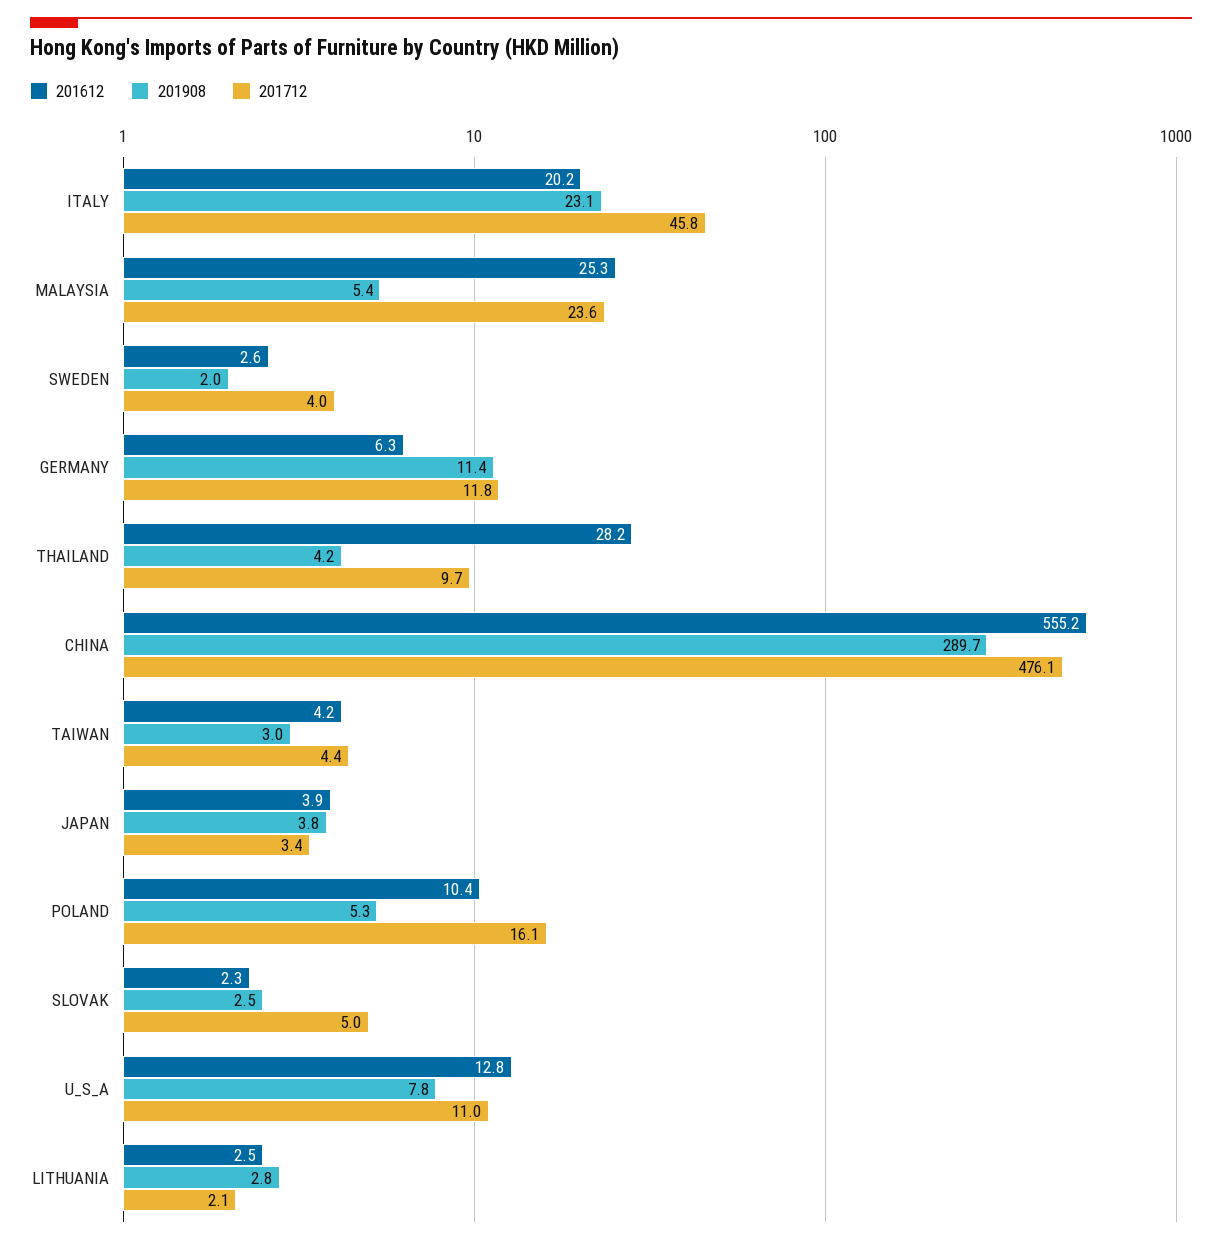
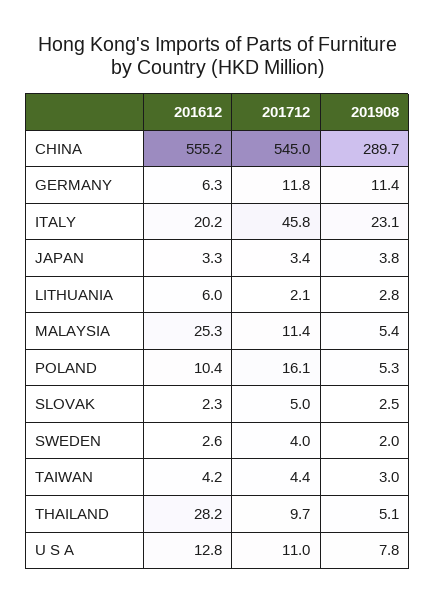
  {
    "201612": {
      "ITALY": 20.2,
      "MALAYSIA": 25.3,
      "SWEDEN": 2.6,
      "GERMANY": 6.3,
      "THAILAND": 28.2,
      "CHINA": 555.2,
      "TAIWAN": 4.2,
-     "JAPAN": 3.9,
+     "JAPAN": 3.3,
      "POLAND": 10.4,
      "SLOVAK": 2.3,
      "U_S_A": 12.8,
-     "LITHUANIA": 2.5
+     "LITHUANIA": 6
    },
    "201908": {
      "ITALY": 23.1,
      "MALAYSIA": 5.4,
      "SWEDEN": 2,
      "GERMANY": 11.4,
-     "THAILAND": 4.2,
+     "THAILAND": 5.1,
      "CHINA": 289.7,
      "TAIWAN": 3,
      "JAPAN": 3.8,
      "POLAND": 5.3,
      "SLOVAK": 2.5,
      "U_S_A": 7.8,
      "LITHUANIA": 2.8
    },
    "201712": {
      "ITALY": 45.8,
-     "MALAYSIA": 23.6,
+     "MALAYSIA": 11.4,
      "SWEDEN": 4,
      "GERMANY": 11.8,
      "THAILAND": 9.7,
-     "CHINA": 476.1,
+     "CHINA": 545,
      "TAIWAN": 4.4,
      "JAPAN": 3.4,
      "POLAND": 16.1,
      "SLOVAK": 5,
      "U_S_A": 11,
      "LITHUANIA": 2.1
    }
  }

